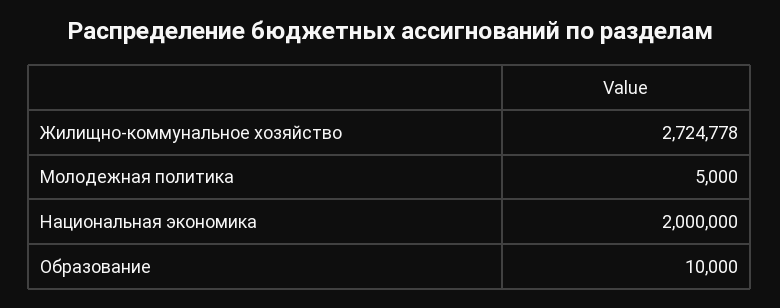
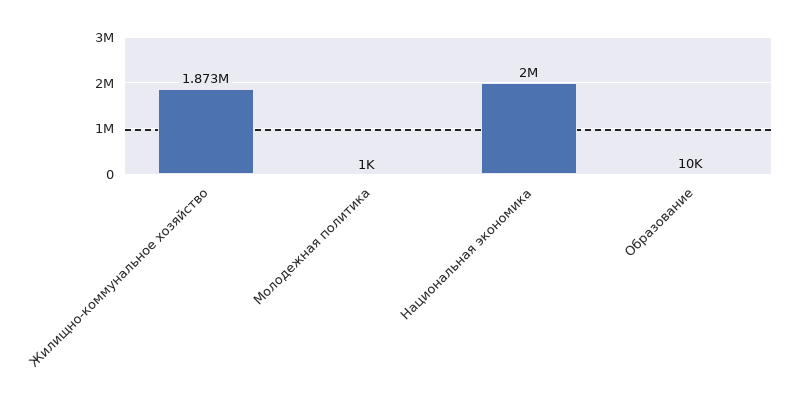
  {
-   "Жилищно-коммунальное хозяйство": 2724778,
+   "Жилищно-коммунальное хозяйство": 1873000,
-   "Молодежная политика": 5000,
+   "Молодежная политика": 1000,
    "Национальная экономика": 2000000,
    "Образование": 10000
  }

